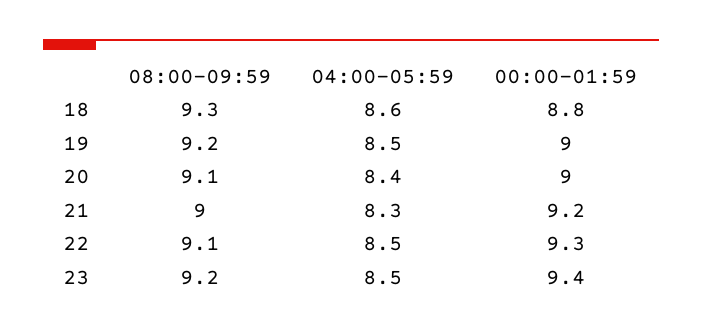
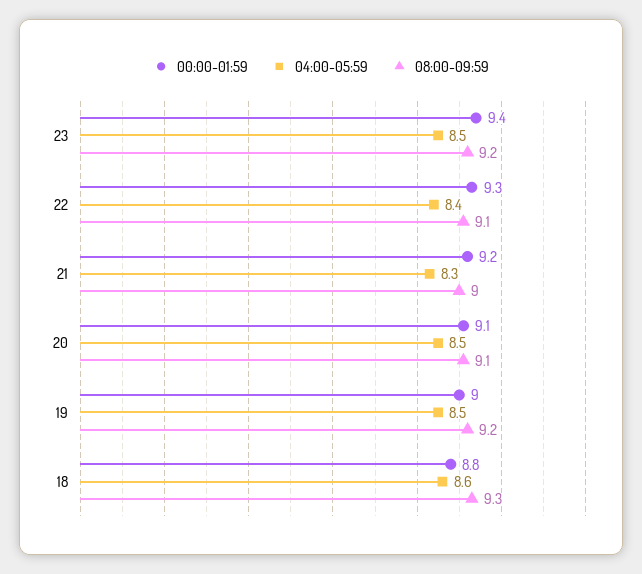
  {
    "08:00-09:59": {
      "18": 9.3,
      "19": 9.2,
      "20": 9.1,
      "21": 9,
      "22": 9.1,
      "23": 9.2
    },
    "04:00-05:59": {
      "18": 8.6,
      "19": 8.5,
-     "20": 8.4,
+     "20": 8.5,
      "21": 8.3,
-     "22": 8.5,
+     "22": 8.4,
      "23": 8.5
    },
    "00:00-01:59": {
      "18": 8.8,
      "19": 9,
-     "20": 9,
+     "20": 9.1,
      "21": 9.2,
      "22": 9.3,
      "23": 9.4
    }
  }

